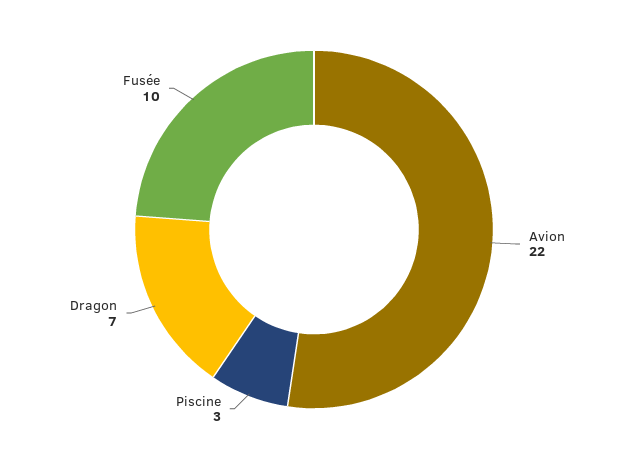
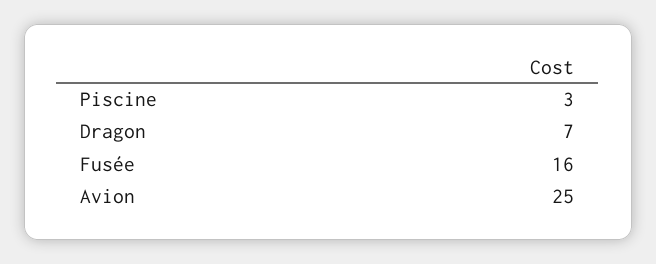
  {
-   "Avion": 22,
+   "Avion": 25,
    "Piscine": 3,
    "Dragon": 7,
-   "Fusée": 10
+   "Fusée": 16
  }

